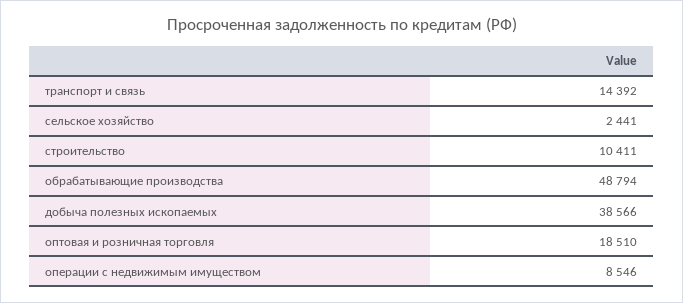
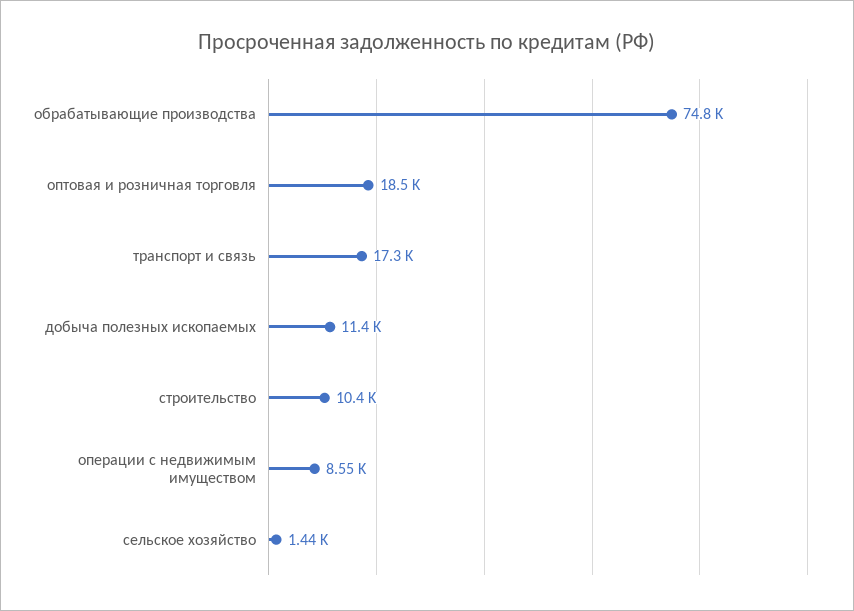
  {
-   "транспорт и связь": 14392,
+   "транспорт и связь": 17300,
-   "сельское хозяйство": 2441,
+   "сельское хозяйство": 1440,
    "строительство": 10411,
-   "обрабатывающие производства": 48794,
+   "обрабатывающие производства": 74800,
-   "добыча полезных ископаемых": 38566,
+   "добыча полезных ископаемых": 11400,
    "оптовая и розничная торговля": 18510,
    "операции с недвижимым имуществом": 8546
  }

